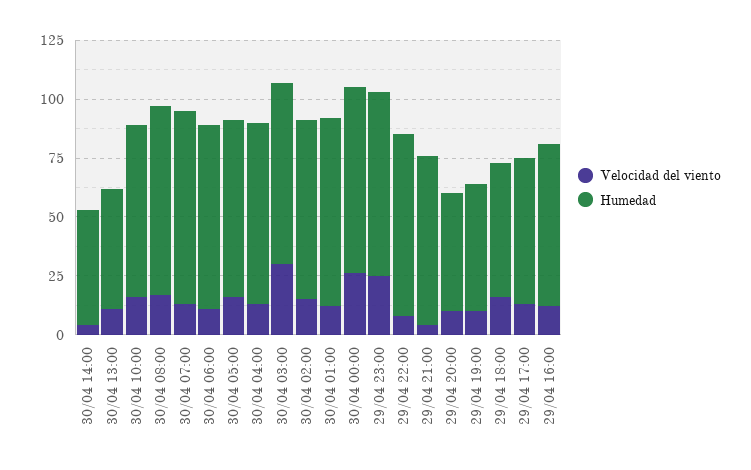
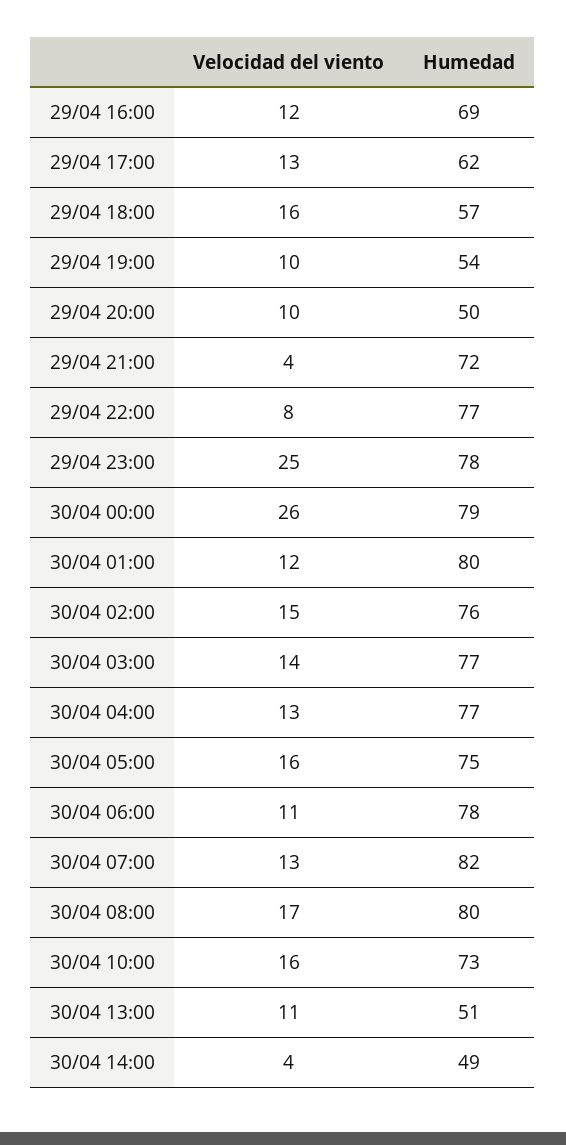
  {
    "Velocidad del viento": {
      "30/04 14:00": 4,
      "30/04 13:00": 11,
      "30/04 10:00": 16,
      "30/04 08:00": 17,
      "30/04 07:00": 13,
      "30/04 06:00": 11,
      "30/04 05:00": 16,
      "30/04 04:00": 13,
-     "30/04 03:00": 30,
+     "30/04 03:00": 14,
      "30/04 02:00": 15,
      "30/04 01:00": 12,
      "30/04 00:00": 26,
      "29/04 23:00": 25,
      "29/04 22:00": 8,
      "29/04 21:00": 4,
      "29/04 20:00": 10,
      "29/04 19:00": 10,
      "29/04 18:00": 16,
      "29/04 17:00": 13,
      "29/04 16:00": 12
    },
    "Humedad": {
      "30/04 14:00": 49,
      "30/04 13:00": 51,
      "30/04 10:00": 73,
      "30/04 08:00": 80,
      "30/04 07:00": 82,
      "30/04 06:00": 78,
      "30/04 05:00": 75,
      "30/04 04:00": 77,
      "30/04 03:00": 77,
      "30/04 02:00": 76,
      "30/04 01:00": 80,
      "30/04 00:00": 79,
      "29/04 23:00": 78,
      "29/04 22:00": 77,
      "29/04 21:00": 72,
      "29/04 20:00": 50,
      "29/04 19:00": 54,
      "29/04 18:00": 57,
      "29/04 17:00": 62,
      "29/04 16:00": 69
    }
  }

